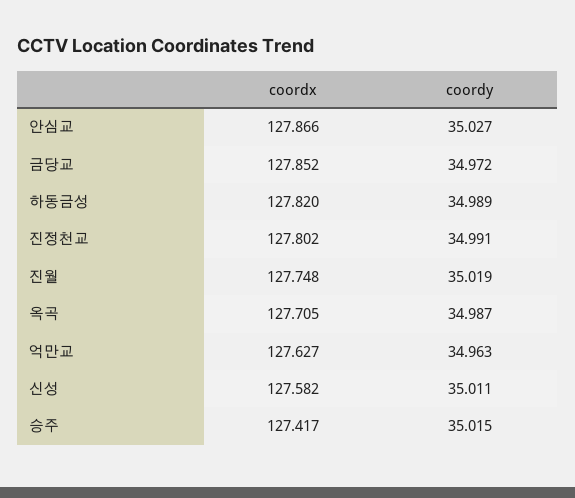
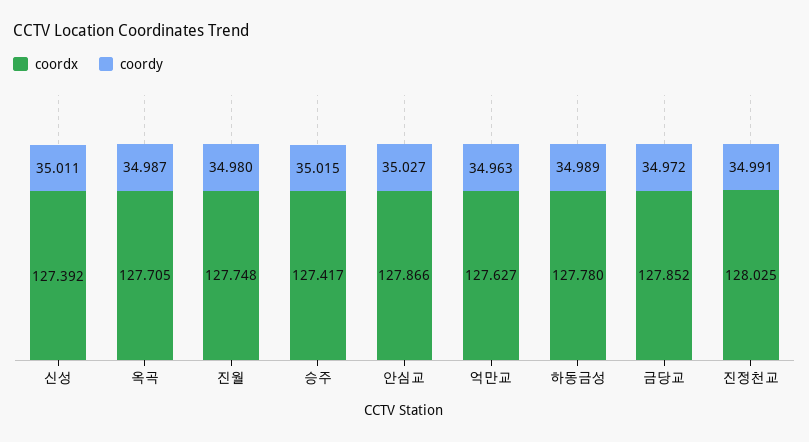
  {
    "coordx": {
      "안심교": 127.866,
      "금당교": 127.852,
-     "하동금성": 127.82,
+     "하동금성": 127.78,
-     "진정천교": 127.802,
+     "진정천교": 128.025,
      "진월": 127.748,
      "옥곡": 127.705,
      "억만교": 127.627,
-     "신성": 127.582,
+     "신성": 127.392,
      "승주": 127.417
    },
    "coordy": {
      "안심교": 35.027,
      "금당교": 34.972,
      "하동금성": 34.989,
      "진정천교": 34.991,
-     "진월": 35.019,
+     "진월": 34.98,
      "옥곡": 34.987,
      "억만교": 34.963,
      "신성": 35.011,
      "승주": 35.015
    }
  }

